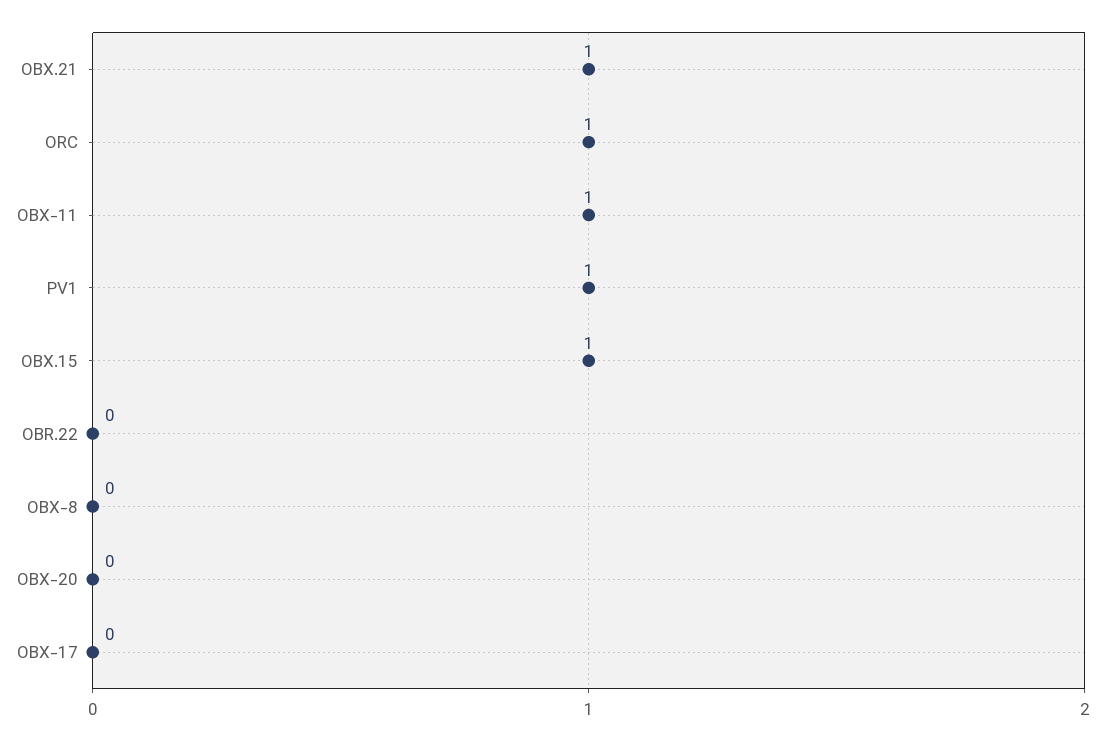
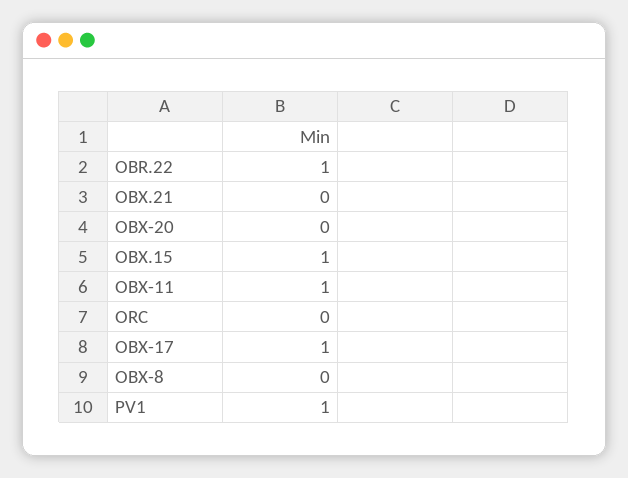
  {
-   "OBX.21": 1,
+   "OBX.21": 0,
-   "ORC": 1,
+   "ORC": 0,
    "OBX-11": 1,
    "PV1": 1,
    "OBX.15": 1,
-   "OBR.22": 0,
+   "OBR.22": 1,
    "OBX-8": 0,
    "OBX-20": 0,
-   "OBX-17": 0
+   "OBX-17": 1
  }

